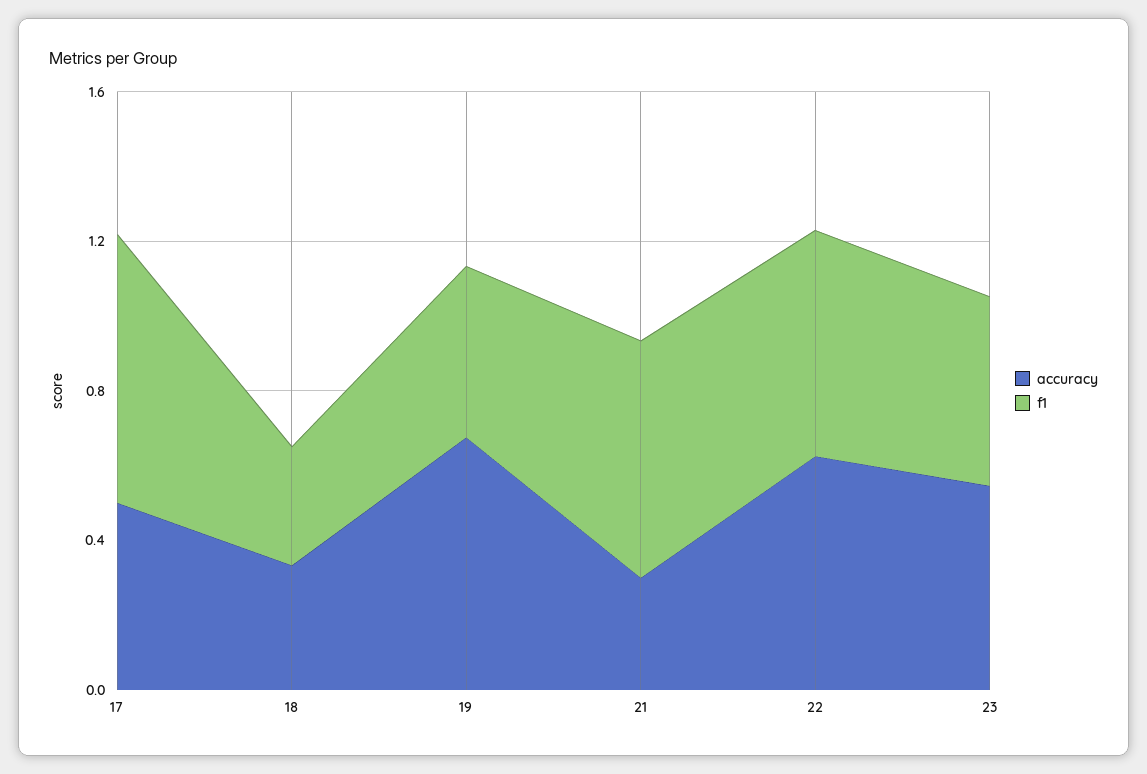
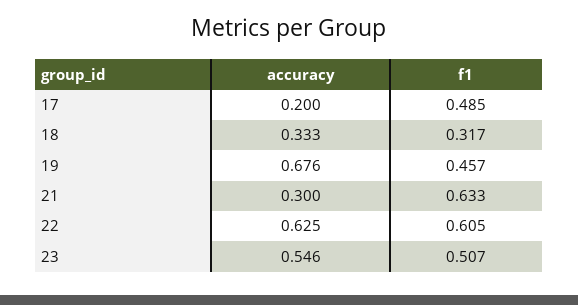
  {
    "accuracy": {
-     "17": 0.5,
+     "17": 0.2,
      "18": 0.333,
      "19": 0.676,
      "21": 0.3,
      "22": 0.625,
      "23": 0.546
    },
    "f1": {
-     "17": 0.7,
+     "17": 0.485,
      "18": 0.317,
      "19": 0.457,
      "21": 0.633,
      "22": 0.605,
      "23": 0.507
    }
  }

